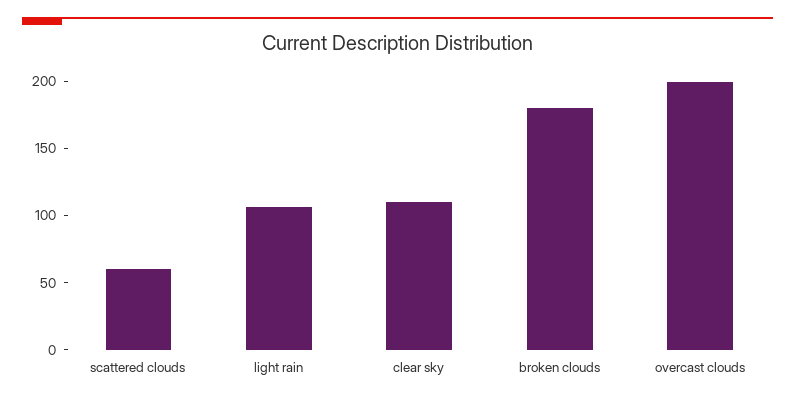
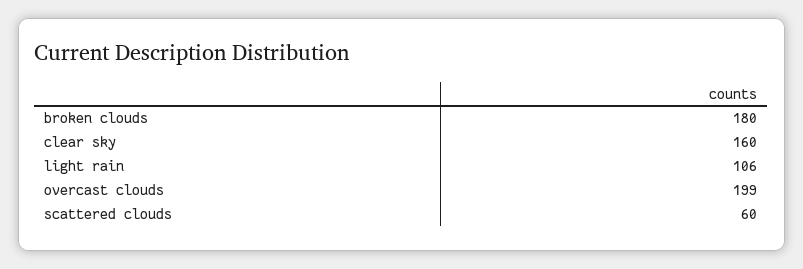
  {
    "scattered clouds": 60,
    "light rain": 106,
-   "clear sky": 110,
+   "clear sky": 160,
    "broken clouds": 180,
    "overcast clouds": 199
  }

